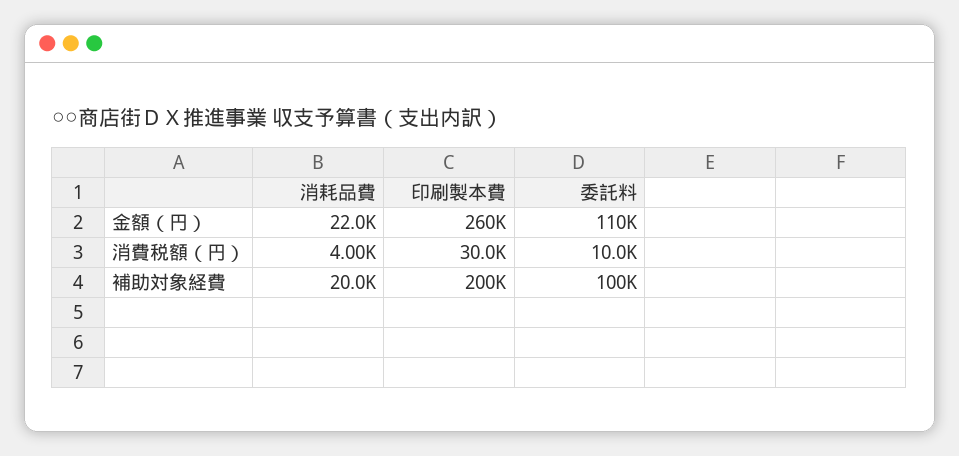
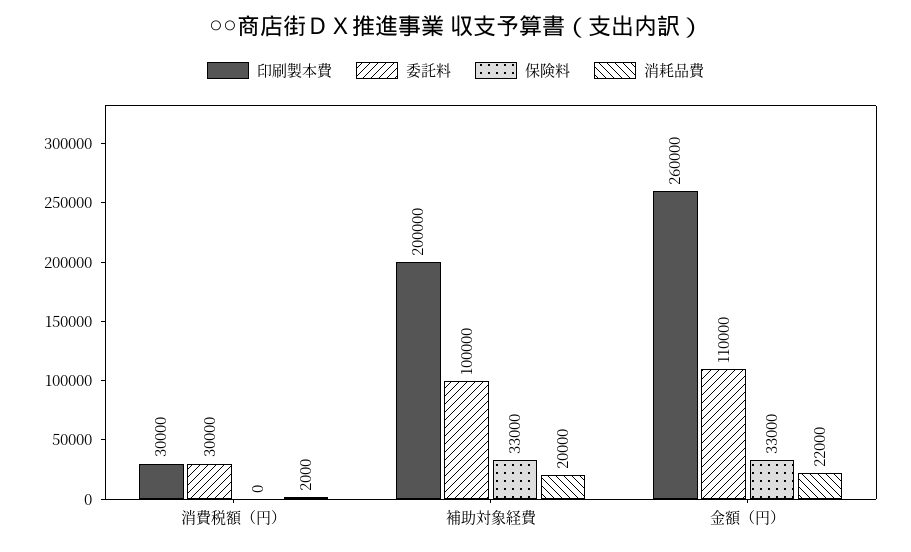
  {
    "消耗品費": {
      "金額（円）": 22000,
-     "消費税額（円）": 4000,
+     "消費税額（円）": 2000,
      "補助対象経費": 20000
    },
    "印刷製本費": {
      "金額（円）": 260000,
      "消費税額（円）": 30000,
      "補助対象経費": 200000
    },
    "委託料": {
      "金額（円）": 110000,
-     "消費税額（円）": 10000,
+     "消費税額（円）": 30000,
      "補助対象経費": 100000
-   }
+   },
+   "保険料": {
+     "消費税額（円）": 0,
+     "補助対象経費": 33000,
+     "金額（円）": 33000
+   }
  }

